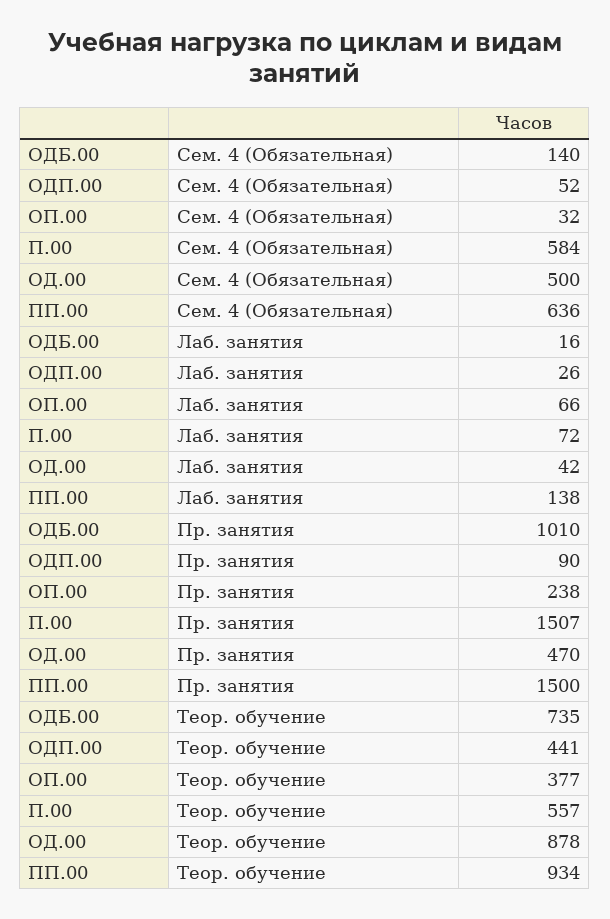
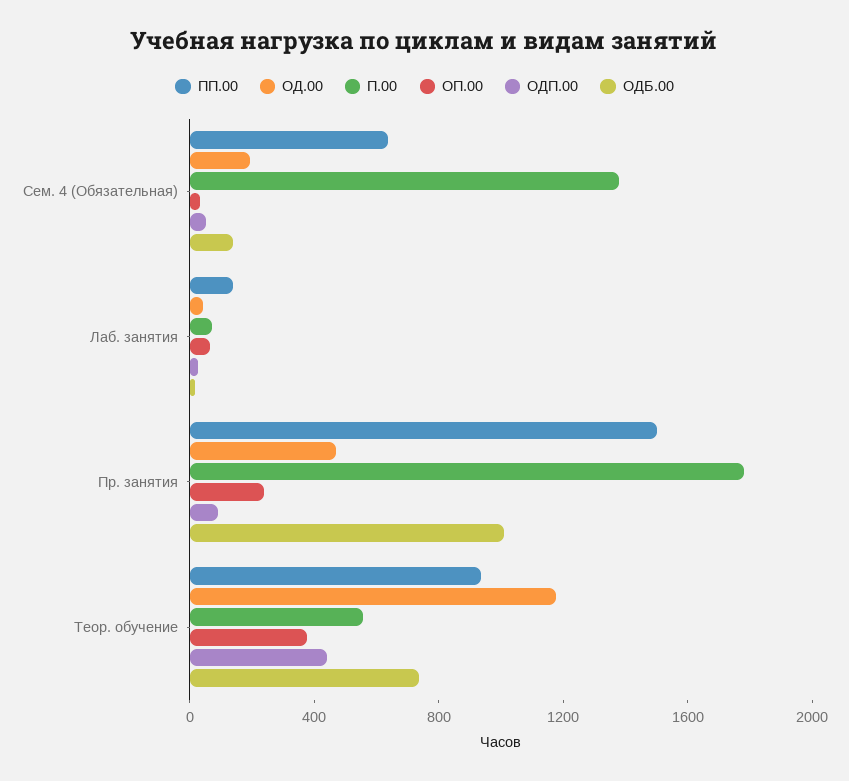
  {
    "ОДБ.00": {
      "Сем. 4 (Обязательная)": 140,
      "Лаб. занятия": 16,
      "Пр. занятия": 1010,
      "Теор. обучение": 735
    },
    "ОДП.00": {
      "Сем. 4 (Обязательная)": 52,
      "Лаб. занятия": 26,
      "Пр. занятия": 90,
      "Теор. обучение": 441
    },
    "ОП.00": {
      "Сем. 4 (Обязательная)": 32,
      "Лаб. занятия": 66,
      "Пр. занятия": 238,
      "Теор. обучение": 377
    },
    "П.00": {
-     "Сем. 4 (Обязательная)": 584,
+     "Сем. 4 (Обязательная)": 1400,
      "Лаб. занятия": 72,
-     "Пр. занятия": 1507,
+     "Пр. занятия": 1800,
      "Теор. обучение": 557
    },
    "ОД.00": {
-     "Сем. 4 (Обязательная)": 500,
+     "Сем. 4 (Обязательная)": 200,
      "Лаб. занятия": 42,
      "Пр. занятия": 470,
-     "Теор. обучение": 878
+     "Теор. обучение": 1200
    },
    "ПП.00": {
      "Сем. 4 (Обязательная)": 636,
      "Лаб. занятия": 138,
      "Пр. занятия": 1500,
      "Теор. обучение": 934
    }
  }

